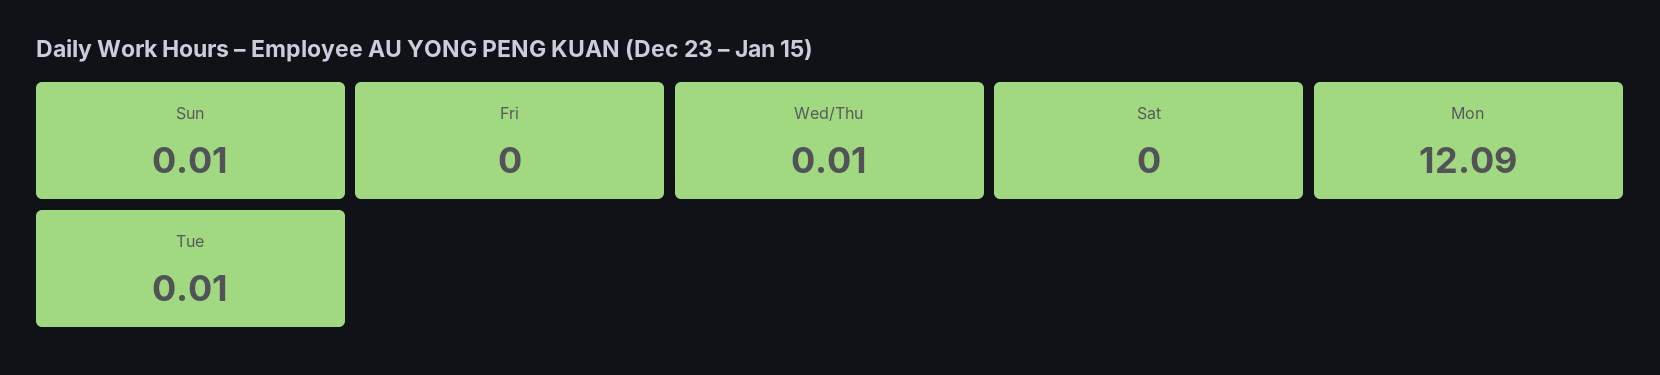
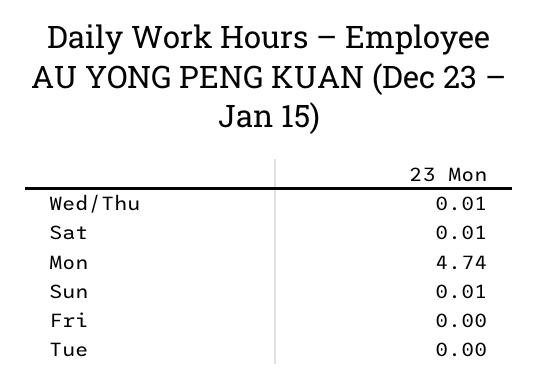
  {
    "Sun": 0.01,
    "Fri": 0,
    "Wed/Thu": 0.01,
-   "Sat": 0,
+   "Sat": 0.01,
-   "Mon": 12.09,
+   "Mon": 4.74,
-   "Tue": 0.01
+   "Tue": 0
  }

